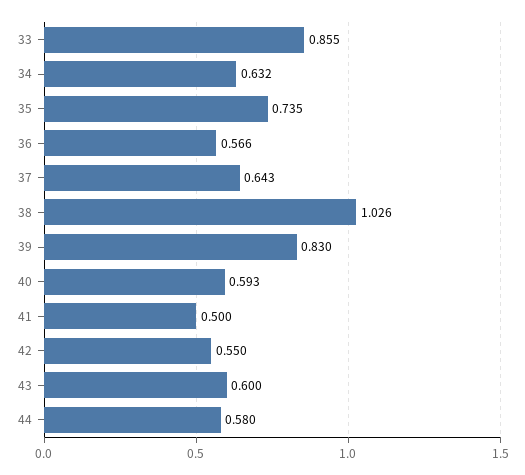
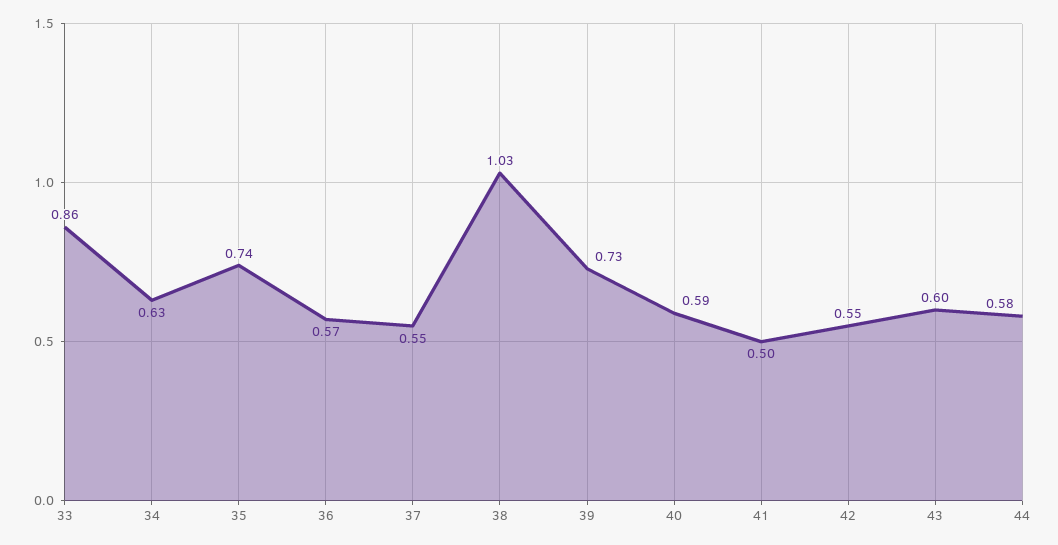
  {
    "33": 0.855,
    "34": 0.632,
    "35": 0.735,
    "36": 0.566,
-   "37": 0.643,
+   "37": 0.55,
    "38": 1.026,
-   "39": 0.83,
+   "39": 0.73,
    "40": 0.593,
    "41": 0.5,
    "42": 0.55,
    "43": 0.6,
    "44": 0.58
  }

